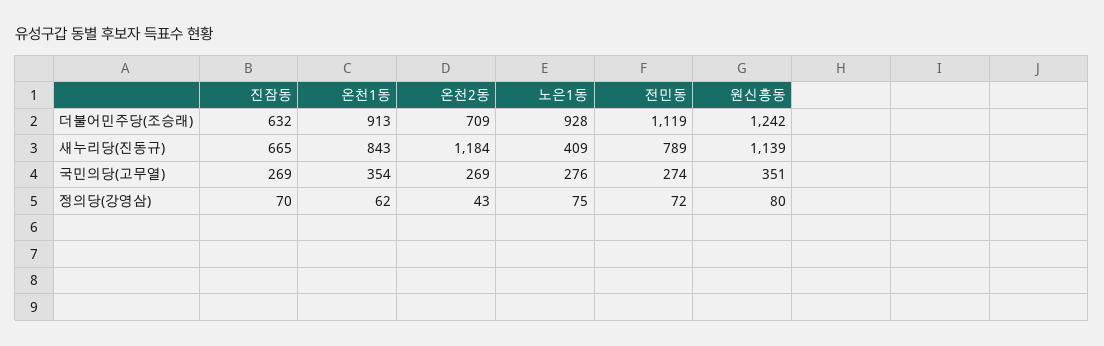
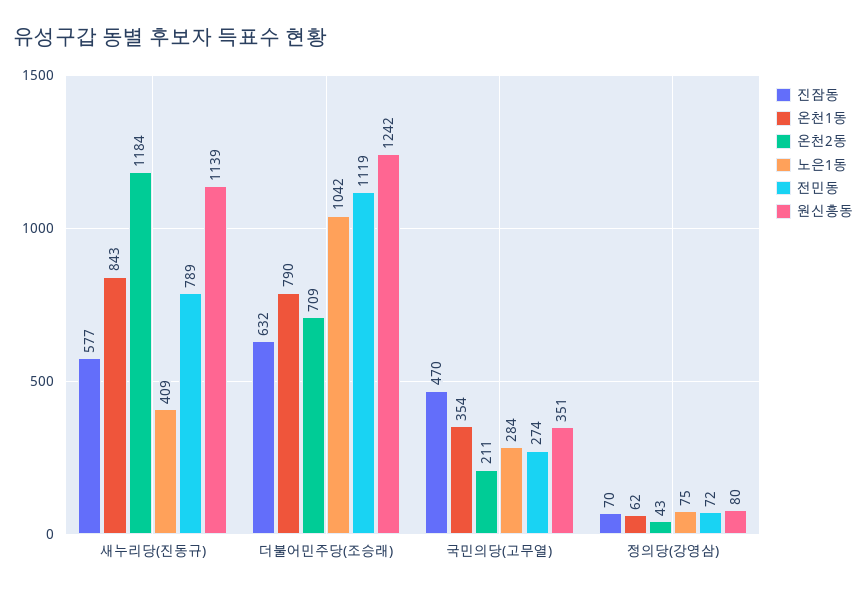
  {
    "진잠동": {
      "더불어민주당(조승래)": 632,
-     "새누리당(진동규)": 665,
+     "새누리당(진동규)": 577,
-     "국민의당(고무열)": 269,
+     "국민의당(고무열)": 470,
      "정의당(강영삼)": 70
    },
    "온천1동": {
-     "더불어민주당(조승래)": 913,
+     "더불어민주당(조승래)": 790,
      "새누리당(진동규)": 843,
      "국민의당(고무열)": 354,
      "정의당(강영삼)": 62
    },
    "온천2동": {
      "더불어민주당(조승래)": 709,
      "새누리당(진동규)": 1184,
-     "국민의당(고무열)": 269,
+     "국민의당(고무열)": 211,
      "정의당(강영삼)": 43
    },
    "노은1동": {
-     "더불어민주당(조승래)": 928,
+     "더불어민주당(조승래)": 1042,
      "새누리당(진동규)": 409,
-     "국민의당(고무열)": 276,
+     "국민의당(고무열)": 284,
      "정의당(강영삼)": 75
    },
    "전민동": {
      "더불어민주당(조승래)": 1119,
      "새누리당(진동규)": 789,
      "국민의당(고무열)": 274,
      "정의당(강영삼)": 72
    },
    "원신흥동": {
      "더불어민주당(조승래)": 1242,
      "새누리당(진동규)": 1139,
      "국민의당(고무열)": 351,
      "정의당(강영삼)": 80
    }
  }

